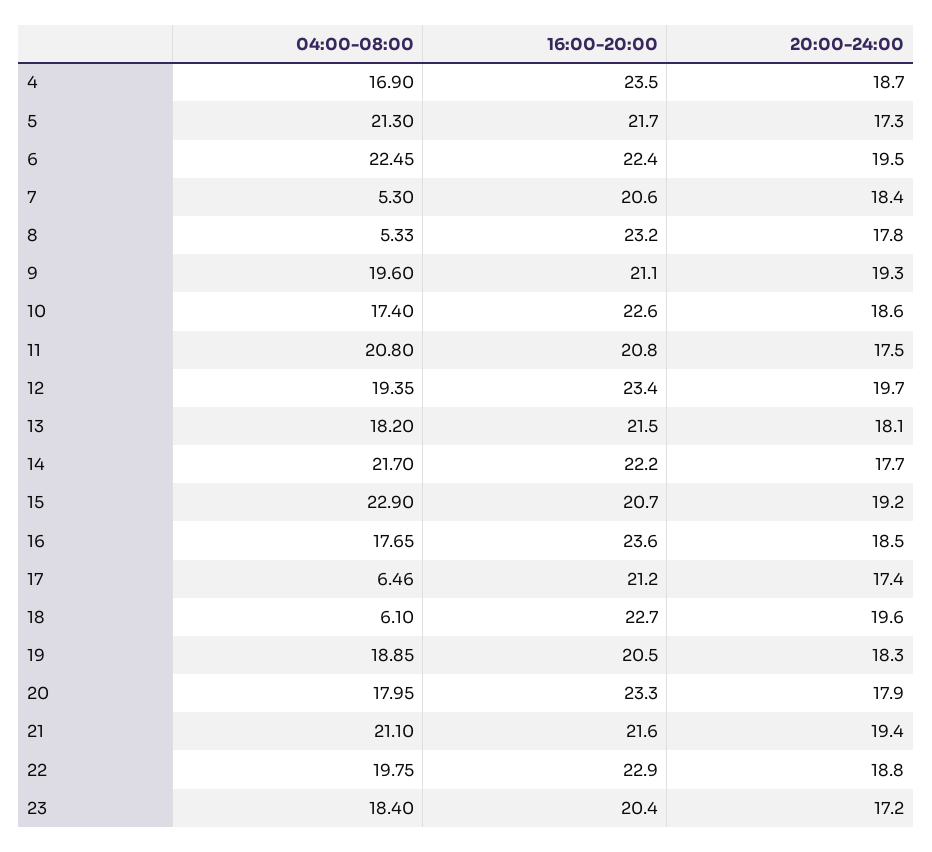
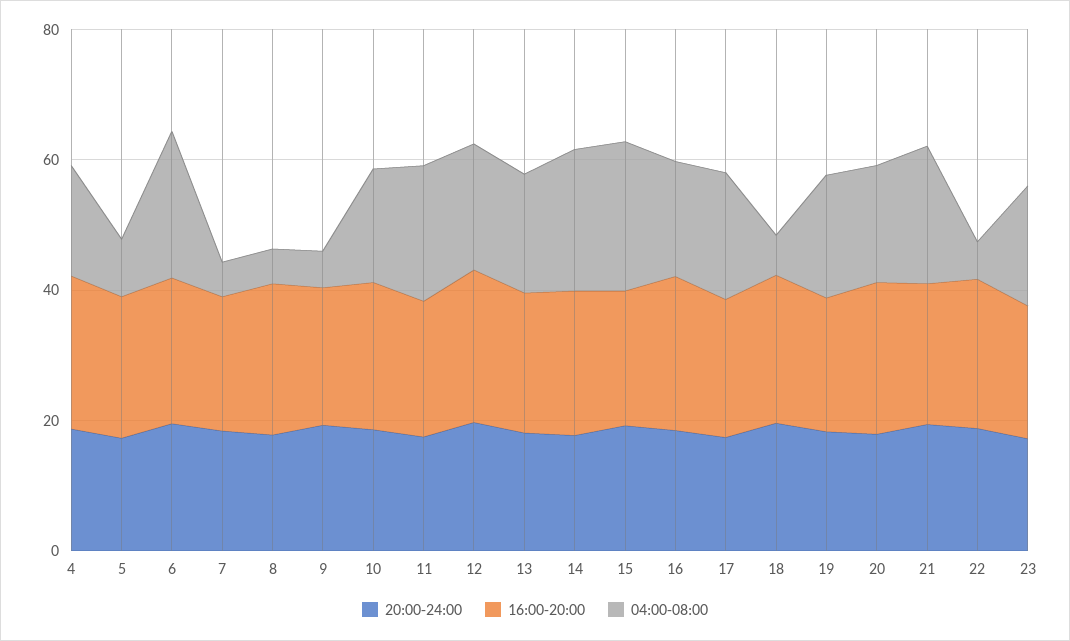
  {
    "04:00-08:00": {
      "4": 16.9,
-     "5": 21.3,
+     "5": 10,
      "6": 22.45,
      "7": 5.3,
      "8": 5.33,
-     "9": 19.6,
+     "9": 5,
      "10": 17.4,
      "11": 20.8,
      "12": 19.35,
      "13": 18.2,
      "14": 21.7,
      "15": 22.9,
      "16": 17.65,
-     "17": 6.46,
+     "17": 20,
      "18": 6.1,
      "19": 18.85,
      "20": 17.95,
      "21": 21.1,
-     "22": 19.75,
+     "22": 5,
      "23": 18.4
    },
    "16:00-20:00": {
      "4": 23.5,
      "5": 21.7,
      "6": 22.4,
      "7": 20.6,
      "8": 23.2,
      "9": 21.1,
      "10": 22.6,
      "11": 20.8,
      "12": 23.4,
      "13": 21.5,
      "14": 22.2,
      "15": 20.7,
      "16": 23.6,
      "17": 21.2,
      "18": 22.7,
      "19": 20.5,
      "20": 23.3,
      "21": 21.6,
      "22": 22.9,
      "23": 20.4
    },
    "20:00-24:00": {
      "4": 18.7,
      "5": 17.3,
      "6": 19.5,
      "7": 18.4,
      "8": 17.8,
      "9": 19.3,
      "10": 18.6,
      "11": 17.5,
      "12": 19.7,
      "13": 18.1,
      "14": 17.7,
      "15": 19.2,
      "16": 18.5,
      "17": 17.4,
      "18": 19.6,
      "19": 18.3,
      "20": 17.9,
      "21": 19.4,
      "22": 18.8,
      "23": 17.2
    }
  }

